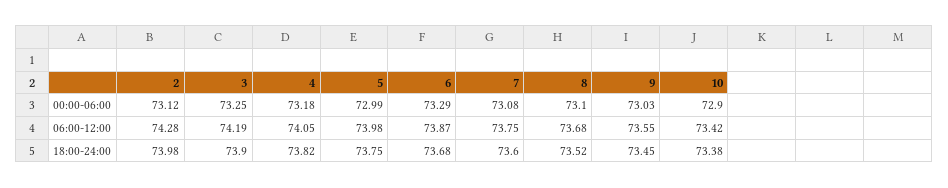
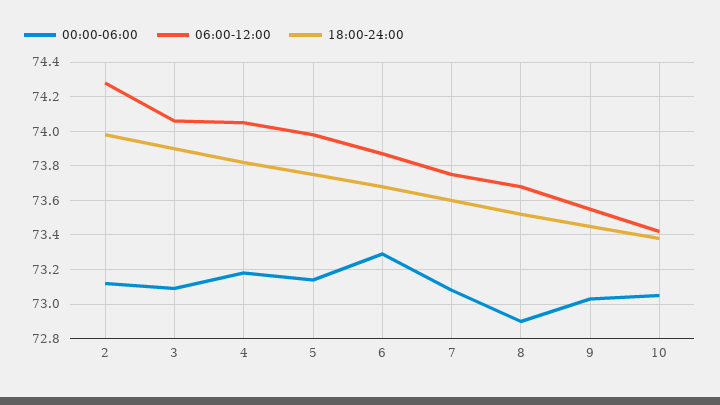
  {
    "00:00-06:00": {
      "2": 73.12,
-     "3": 73.25,
+     "3": 73.1,
      "4": 73.18,
-     "5": 72.99,
+     "5": 73.15,
      "6": 73.29,
      "7": 73.08,
-     "8": 73.1,
+     "8": 72.9,
      "9": 73.03,
-     "10": 72.9
+     "10": 73.05
    },
    "06:00-12:00": {
      "2": 74.28,
-     "3": 74.19,
+     "3": 74.05,
      "4": 74.05,
      "5": 73.98,
      "6": 73.87,
      "7": 73.75,
      "8": 73.68,
      "9": 73.55,
      "10": 73.42
    },
    "18:00-24:00": {
      "2": 73.98,
      "3": 73.9,
      "4": 73.82,
      "5": 73.75,
      "6": 73.68,
      "7": 73.6,
      "8": 73.52,
      "9": 73.45,
      "10": 73.38
    }
  }

